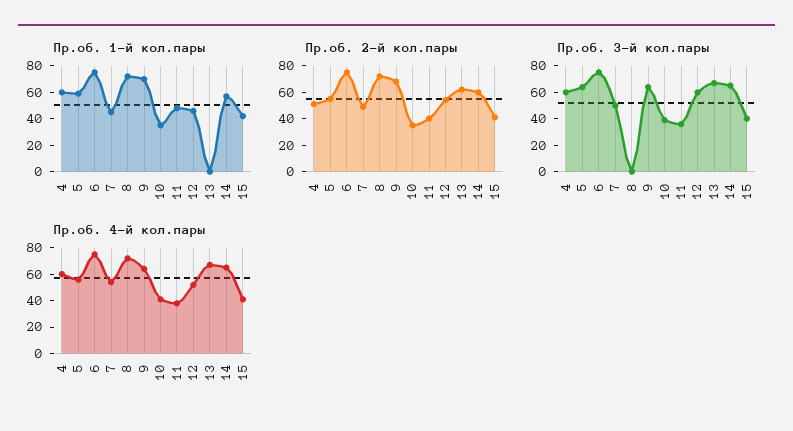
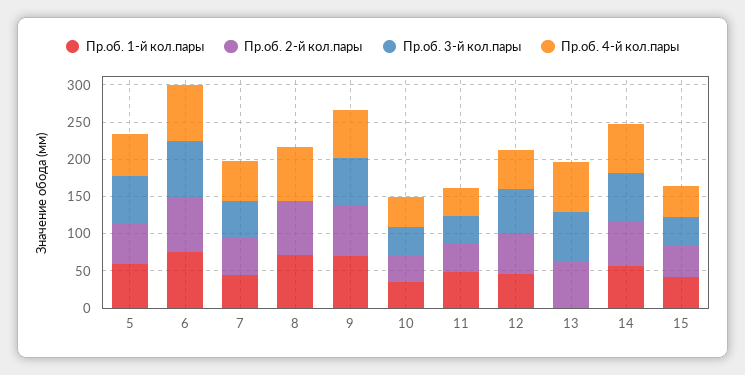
  {
    "Пр.об. 1-й кол.пары": {
-     "4": 60,
      "5": 60,
      "6": 80,
      "7": 50,
      "8": 70,
      "9": 70,
      "10": 40,
      "11": 50,
      "12": 50,
      "13": 0,
      "14": 60,
      "15": 40
    },
    "Пр.об. 2-й кол.пары": {
-     "4": 50,
      "5": 60,
      "6": 80,
      "7": 50,
      "8": 70,
      "9": 70,
      "10": 40,
      "11": 40,
      "12": 50,
      "13": 60,
      "14": 60,
      "15": 40
    },
    "Пр.об. 3-й кол.пары": {
-     "4": 60,
      "5": 60,
      "6": 80,
      "7": 50,
      "8": 0,
      "9": 60,
      "10": 40,
      "11": 40,
      "12": 60,
      "13": 70,
      "14": 70,
      "15": 40
    },
    "Пр.об. 4-й кол.пары": {
-     "4": 60,
      "5": 60,
      "6": 80,
      "7": 50,
      "8": 70,
      "9": 60,
      "10": 40,
      "11": 40,
      "12": 50,
      "13": 70,
      "14": 70,
      "15": 40
    }
  }

